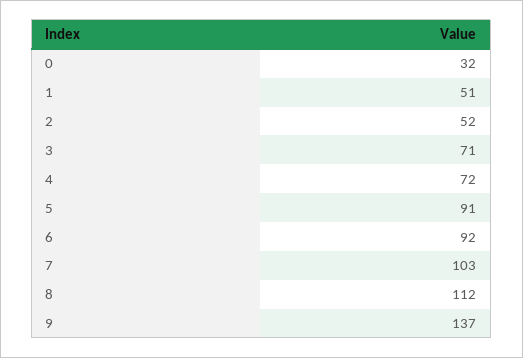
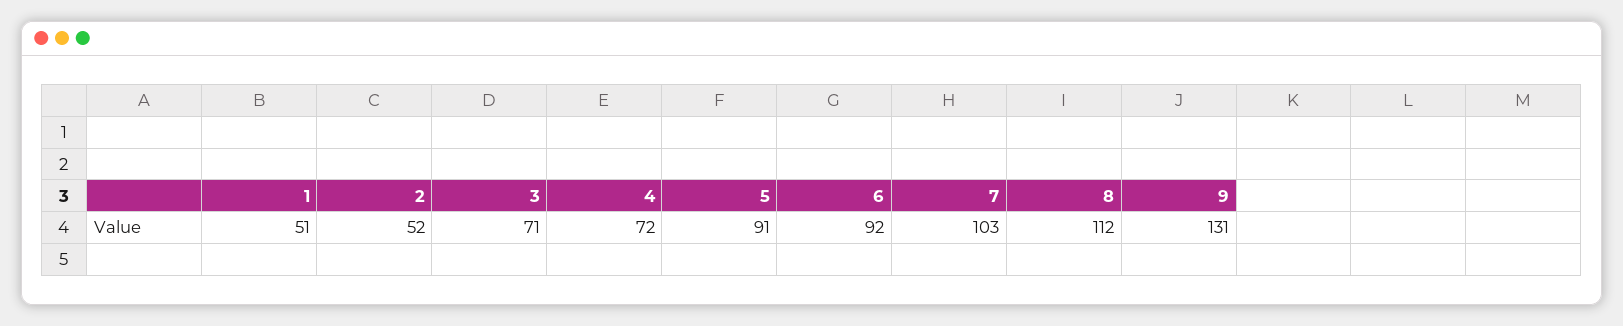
  {
-   "0": 32,
    "1": 51,
    "2": 52,
    "3": 71,
    "4": 72,
    "5": 91,
    "6": 92,
    "7": 103,
    "8": 112,
-   "9": 137
+   "9": 131
  }

